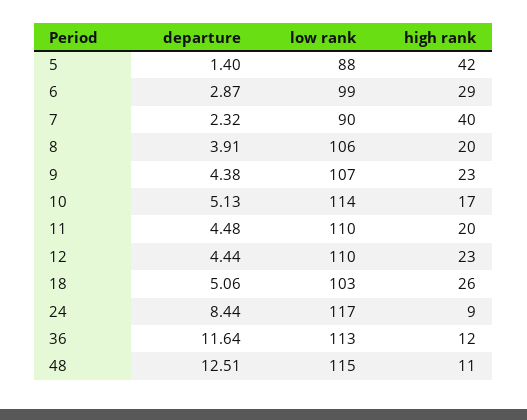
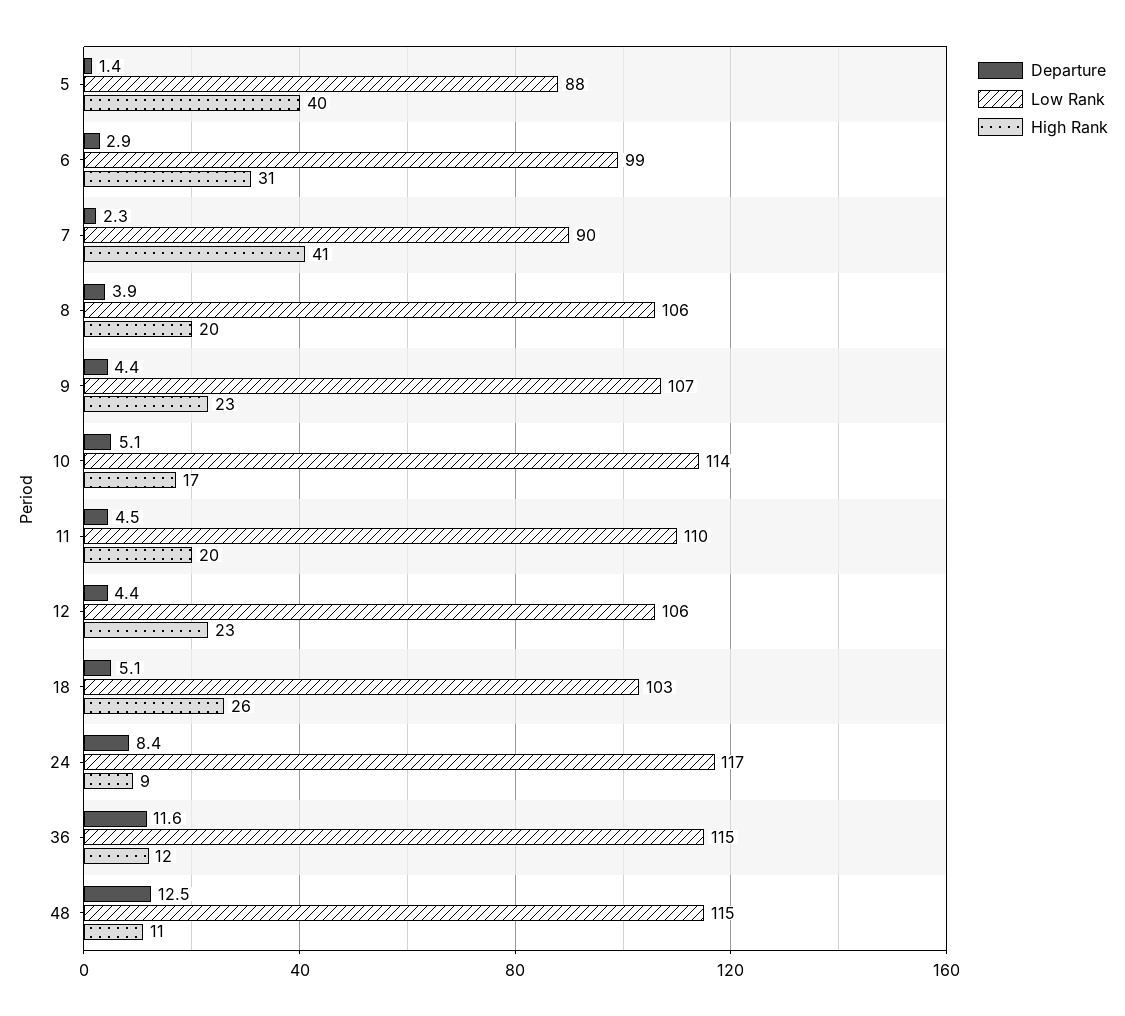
  {
    "departure": {
      "5": 1.4,
      "6": 2.87,
      "7": 2.32,
      "8": 3.91,
      "9": 4.38,
      "10": 5.13,
      "11": 4.48,
      "12": 4.44,
      "18": 5.06,
      "24": 8.44,
      "36": 11.64,
      "48": 12.51
    },
    "low rank": {
      "5": 88,
      "6": 99,
      "7": 90,
      "8": 106,
      "9": 107,
      "10": 114,
      "11": 110,
-     "12": 110,
+     "12": 106,
      "18": 103,
      "24": 117,
-     "36": 113,
+     "36": 115,
      "48": 115
    },
    "high rank": {
-     "5": 42,
+     "5": 40,
-     "6": 29,
+     "6": 31,
-     "7": 40,
+     "7": 41,
      "8": 20,
      "9": 23,
      "10": 17,
      "11": 20,
      "12": 23,
      "18": 26,
      "24": 9,
      "36": 12,
      "48": 11
    }
  }

